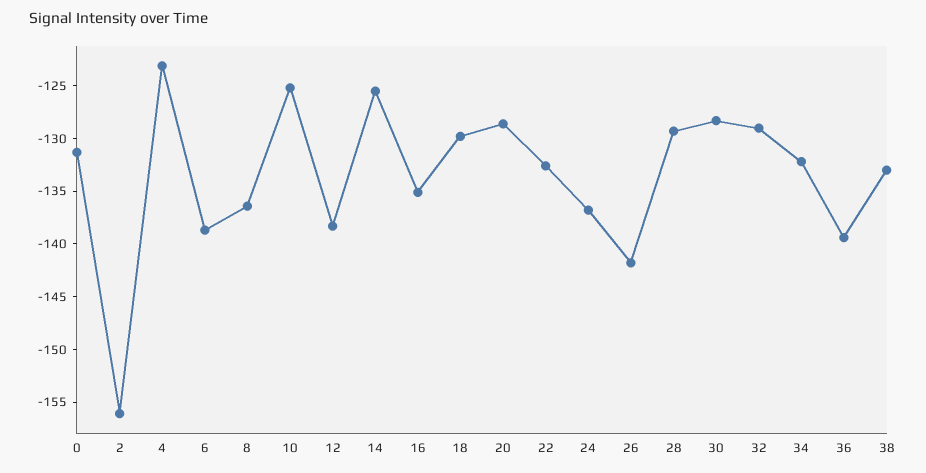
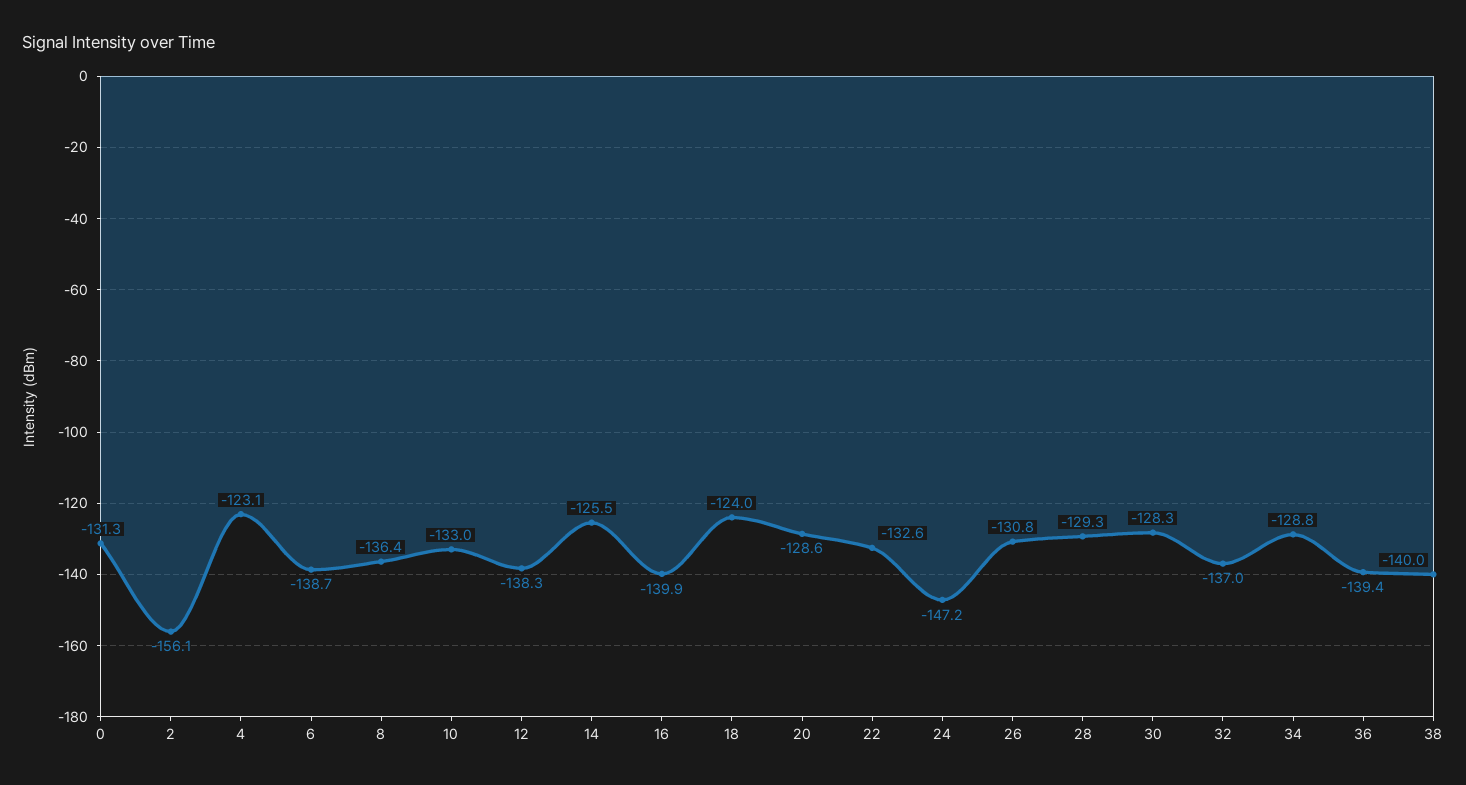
  {
    "0": -131.3,
    "2": -156.1,
    "4": -123.1,
    "6": -138.7,
    "8": -136.4,
-   "10": -125,
+   "10": -133,
    "12": -138.3,
    "14": -125.5,
-   "16": -135,
+   "16": -139.9,
-   "18": -130,
+   "18": -124,
    "20": -128.6,
    "22": -132.6,
-   "24": -137,
+   "24": -147.2,
-   "26": -142,
+   "26": -130.8,
    "28": -129.3,
    "30": -128.3,
-   "32": -129,
+   "32": -137,
-   "34": -132,
+   "34": -128.8,
    "36": -139.4,
-   "38": -133
+   "38": -140
  }

